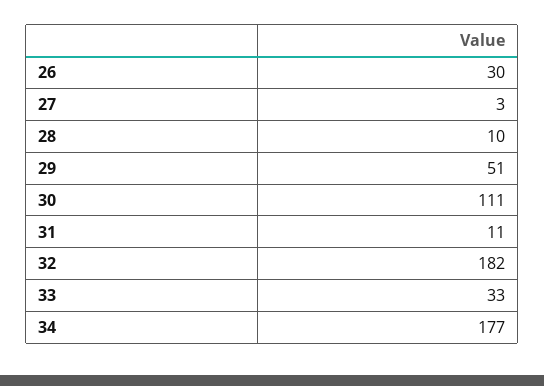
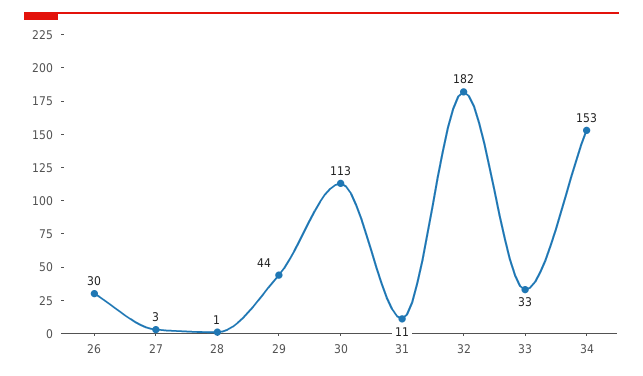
  {
    "26": 30,
    "27": 3,
-   "28": 10,
+   "28": 1,
-   "29": 51,
+   "29": 44,
-   "30": 111,
+   "30": 113,
    "31": 11,
    "32": 182,
    "33": 33,
-   "34": 177
+   "34": 153
  }

